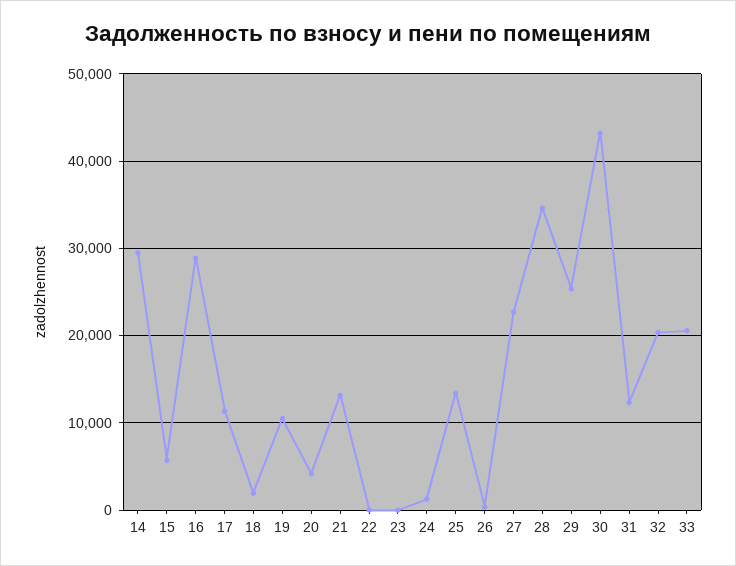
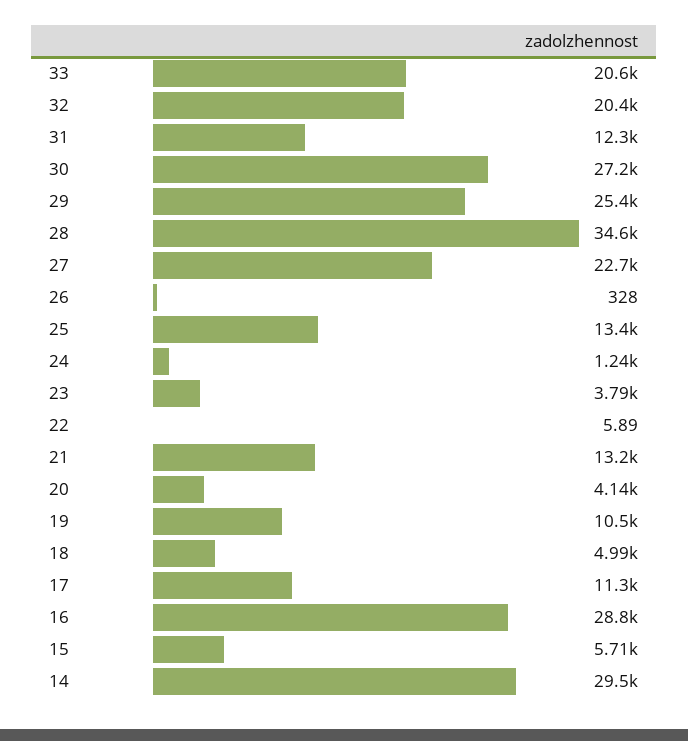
  {
    "14": 29500,
    "15": 5710,
    "16": 28800,
    "17": 11300,
-   "18": 2000,
+   "18": 4990,
    "19": 10500,
    "20": 4140,
    "21": 13200,
    "22": 5.89,
-   "23": 0,
+   "23": 3790,
    "24": 1240,
    "25": 13400,
    "26": 328,
    "27": 22700,
    "28": 34600,
    "29": 25400,
-   "30": 43000,
+   "30": 27200,
    "31": 12300,
    "32": 20400,
    "33": 20600
  }

